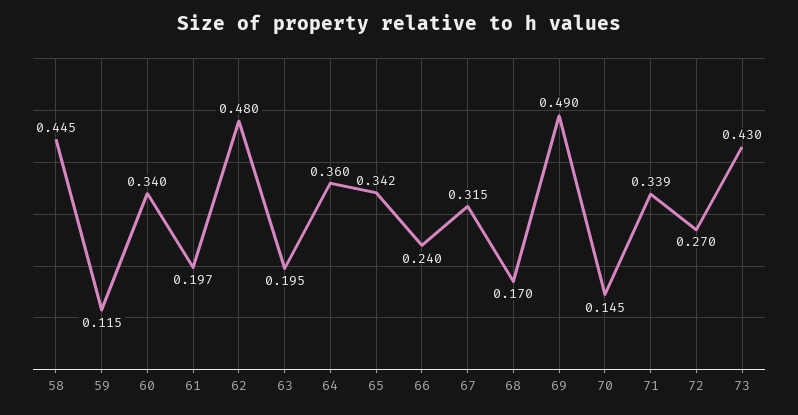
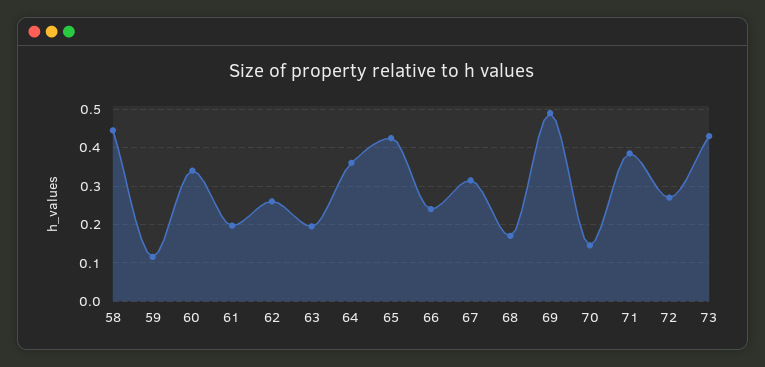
  {
    "58": 0.445,
    "59": 0.115,
    "60": 0.34,
    "61": 0.197,
-   "62": 0.48,
+   "62": 0.26,
    "63": 0.195,
    "64": 0.36,
-   "65": 0.342,
+   "65": 0.42,
    "66": 0.24,
    "67": 0.315,
    "68": 0.17,
    "69": 0.49,
    "70": 0.145,
-   "71": 0.339,
+   "71": 0.38,
    "72": 0.27,
    "73": 0.43
  }

